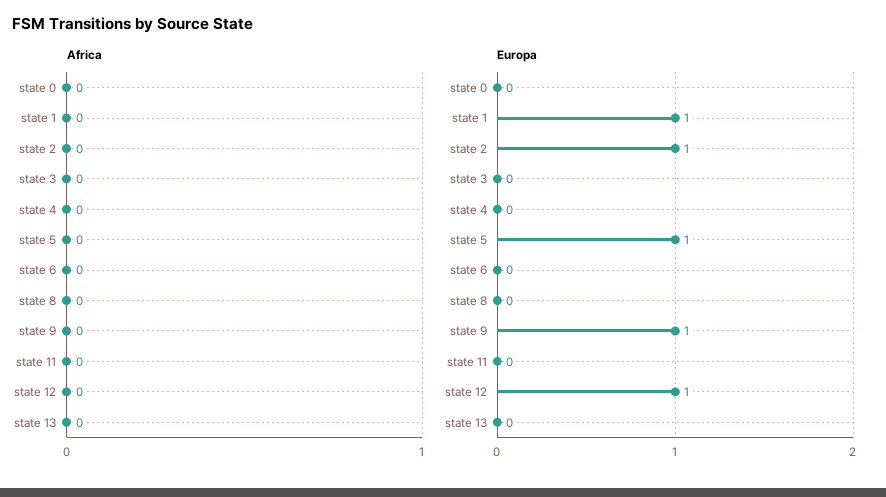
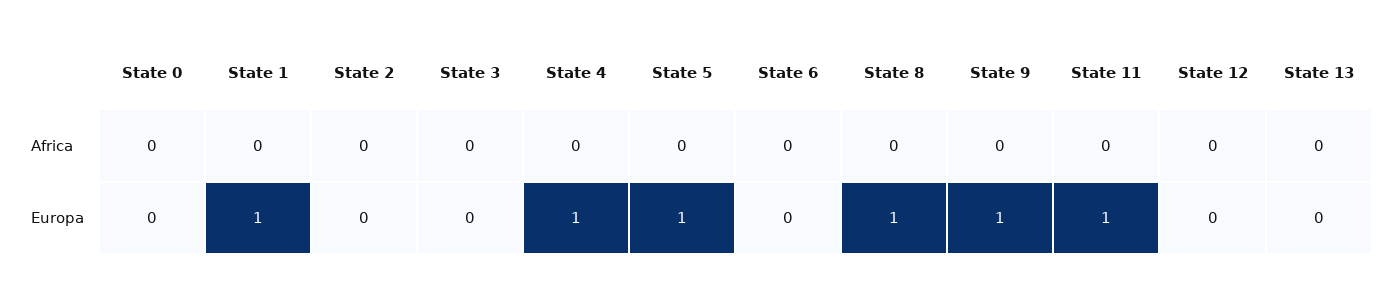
  {
    "Africa": {
      "state 0": 0,
      "state 1": 0,
      "state 2": 0,
      "state 3": 0,
      "state 4": 0,
      "state 5": 0,
      "state 6": 0,
      "state 8": 0,
      "state 9": 0,
      "state 11": 0,
      "state 12": 0,
      "state 13": 0
    },
    "Europa": {
      "state 0": 0,
      "state 1": 1,
-     "state 2": 1,
+     "state 2": 0,
      "state 3": 0,
-     "state 4": 0,
+     "state 4": 1,
      "state 5": 1,
      "state 6": 0,
-     "state 8": 0,
+     "state 8": 1,
      "state 9": 1,
-     "state 11": 0,
+     "state 11": 1,
-     "state 12": 1,
+     "state 12": 0,
      "state 13": 0
    }
  }

